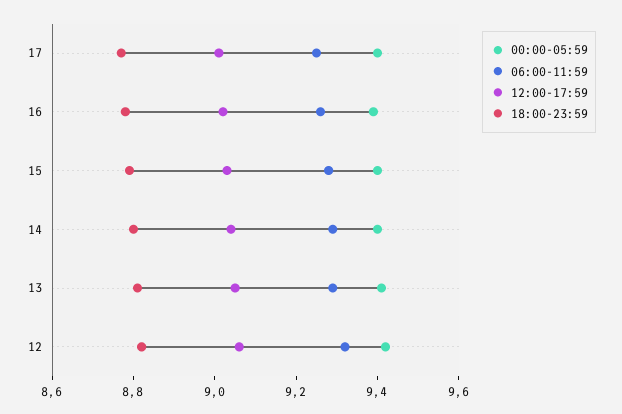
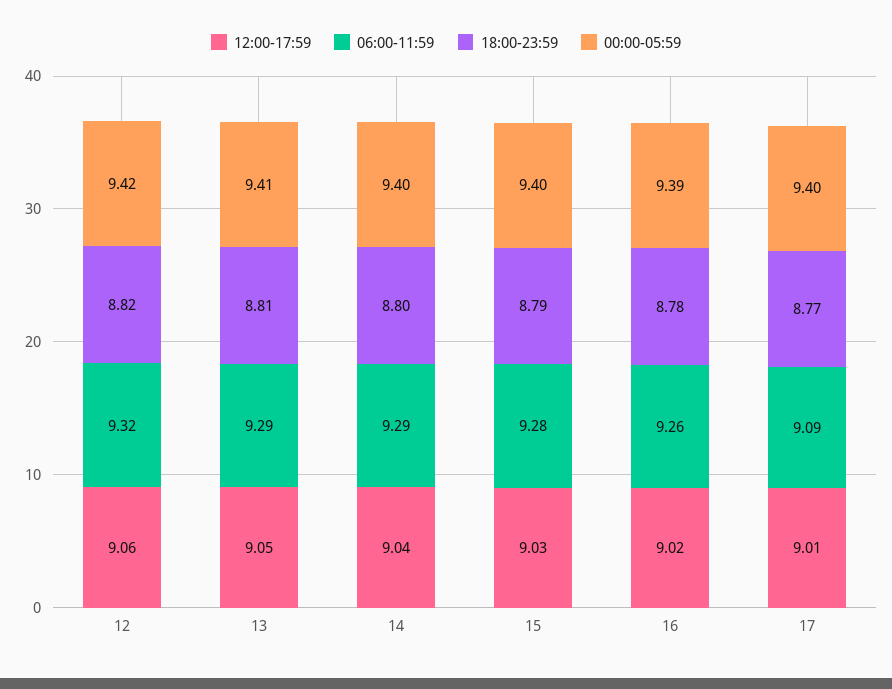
  {
    "00:00-05:59": {
      "17": 9.4,
      "16": 9.39,
      "15": 9.4,
      "14": 9.4,
      "13": 9.41,
      "12": 9.42
    },
    "06:00-11:59": {
-     "17": 9.25,
+     "17": 9.09,
      "16": 9.26,
      "15": 9.28,
      "14": 9.29,
      "13": 9.29,
      "12": 9.32
    },
    "12:00-17:59": {
      "17": 9.01,
      "16": 9.02,
      "15": 9.03,
      "14": 9.04,
      "13": 9.05,
      "12": 9.06
    },
    "18:00-23:59": {
      "17": 8.77,
      "16": 8.78,
      "15": 8.79,
      "14": 8.8,
      "13": 8.81,
      "12": 8.82
    }
  }

